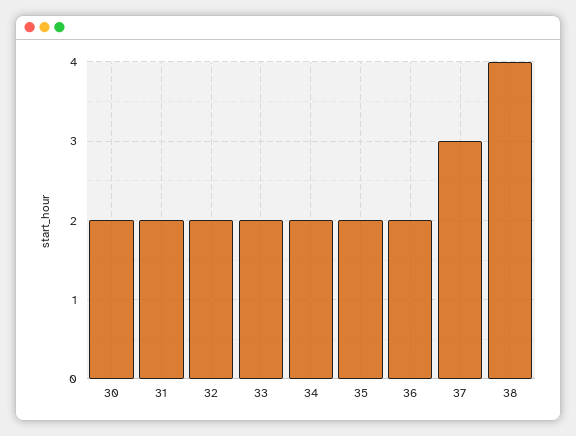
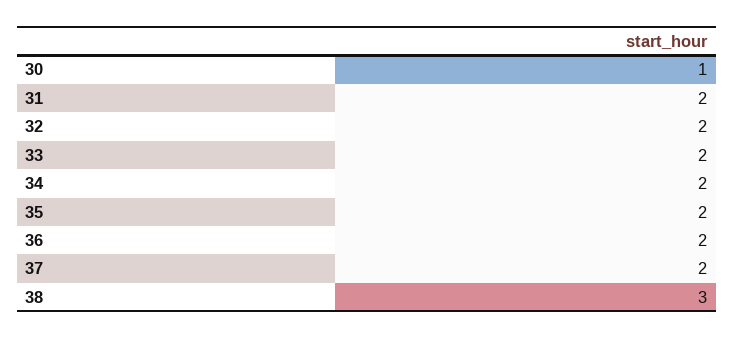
  {
-   "30": 2,
+   "30": 1,
    "31": 2,
    "32": 2,
    "33": 2,
    "34": 2,
    "35": 2,
    "36": 2,
-   "37": 3,
+   "37": 2,
-   "38": 4
+   "38": 3
  }

